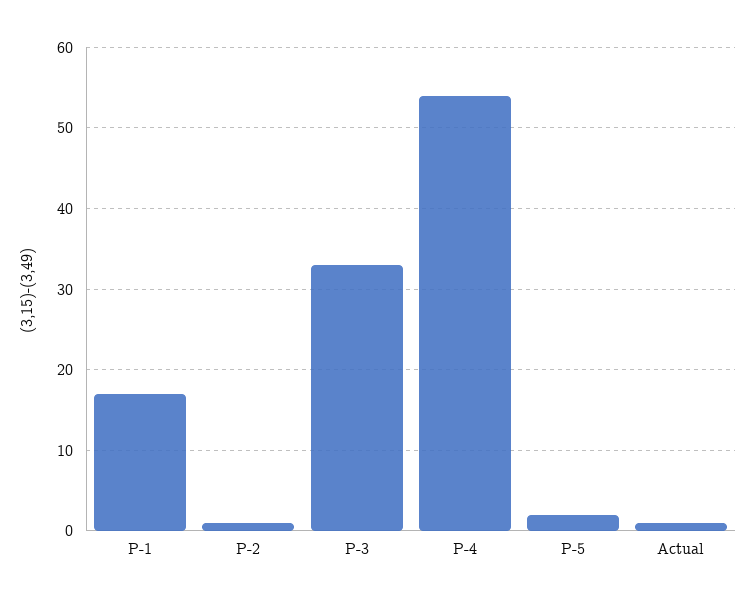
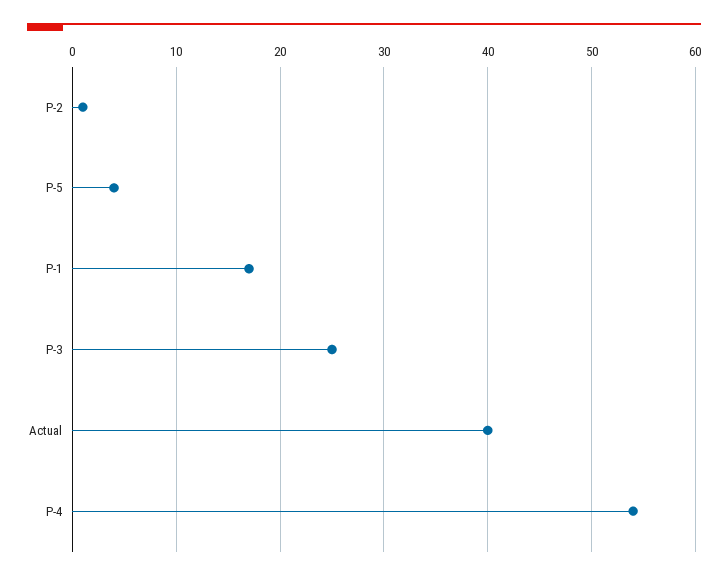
  {
    "P-1": 17,
    "P-2": 1,
-   "P-3": 33,
+   "P-3": 25,
    "P-4": 54,
-   "P-5": 2,
+   "P-5": 4,
-   "Actual": 1
+   "Actual": 40
  }

